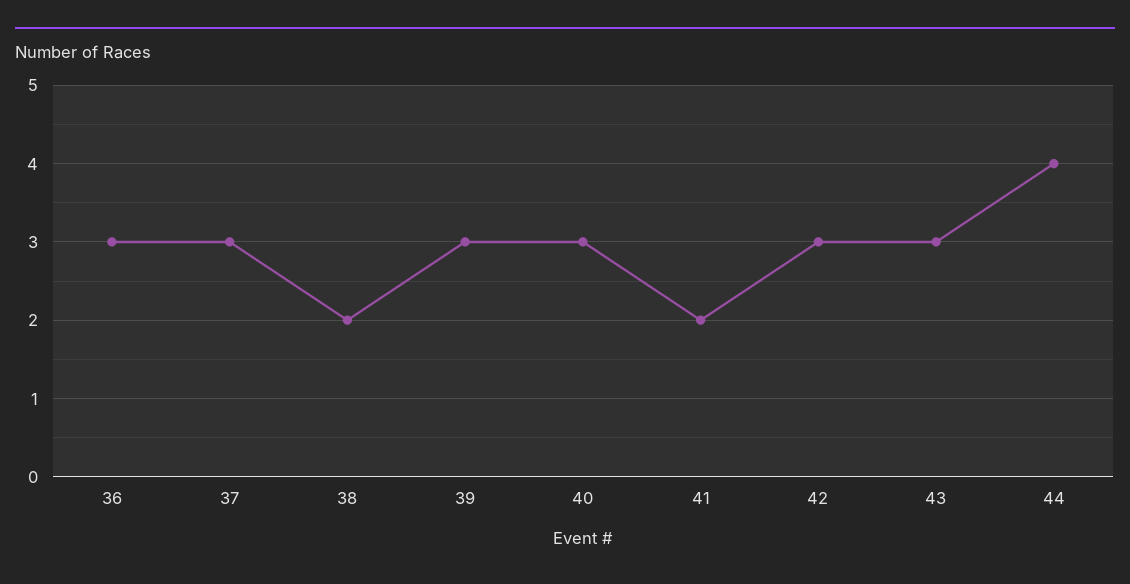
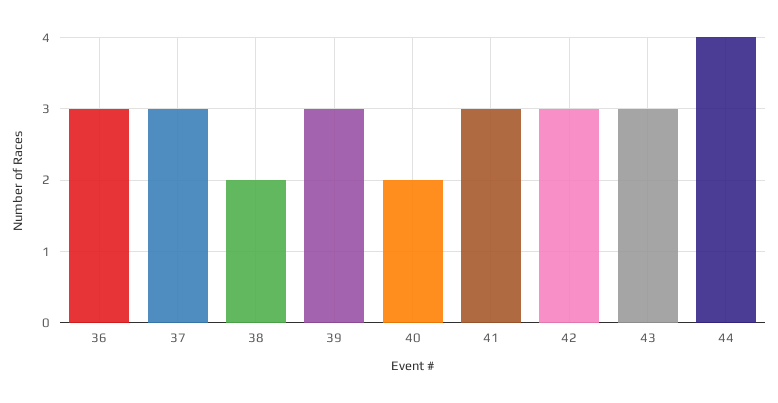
  {
    "36": 3,
    "37": 3,
    "38": 2,
    "39": 3,
-   "40": 3,
+   "40": 2,
-   "41": 2,
+   "41": 3,
    "42": 3,
    "43": 3,
    "44": 4
  }

